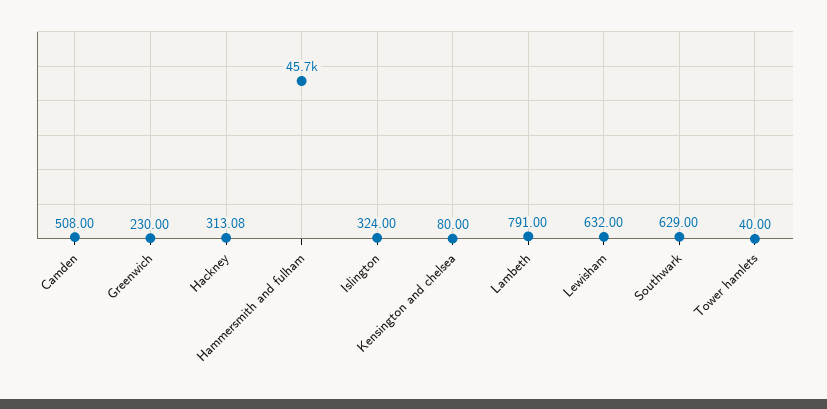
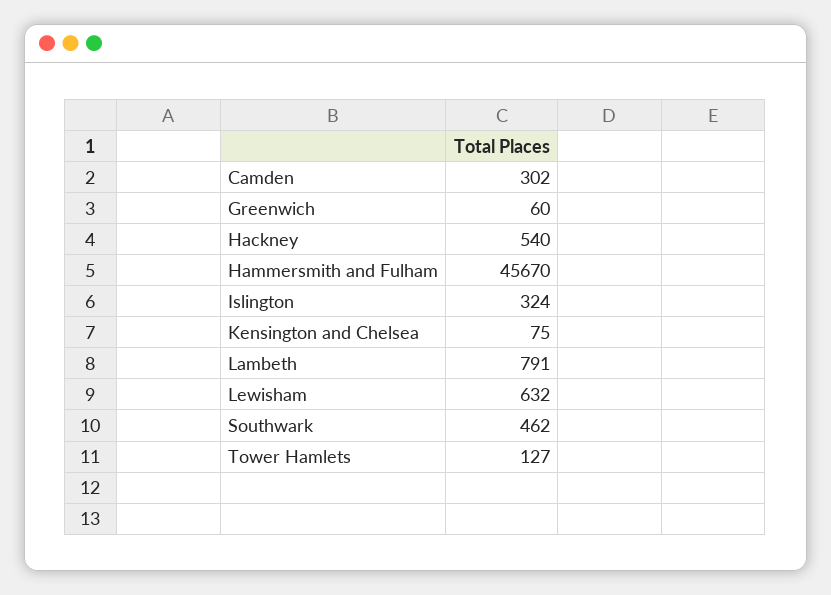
  {
-   "Camden": 508,
+   "Camden": 302,
-   "Greenwich": 230,
+   "Greenwich": 60,
-   "Hackney": 313.08,
+   "Hackney": 540,
    "Hammersmith and fulham": 45670,
    "Islington": 324,
-   "Kensington and chelsea": 80,
+   "Kensington and chelsea": 75,
    "Lambeth": 791,
    "Lewisham": 632,
-   "Southwark": 629,
+   "Southwark": 462,
-   "Tower hamlets": 40
+   "Tower hamlets": 127
  }

